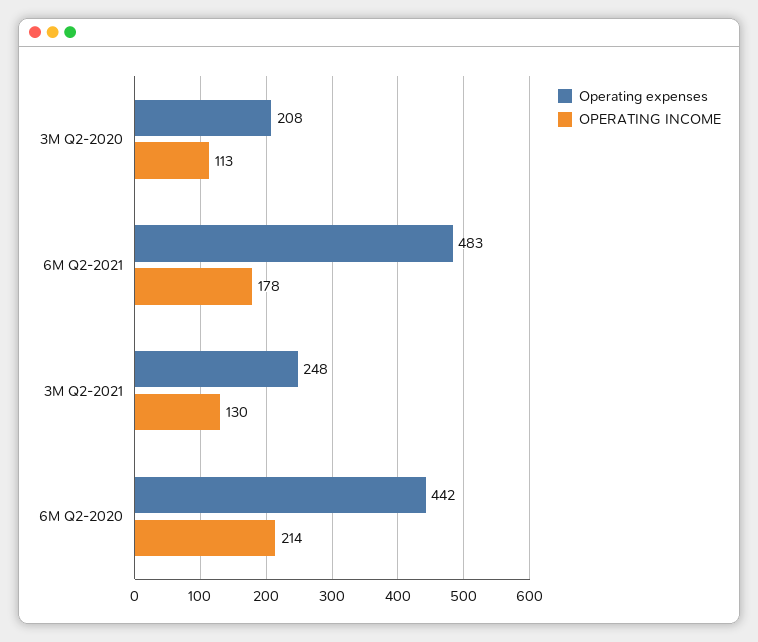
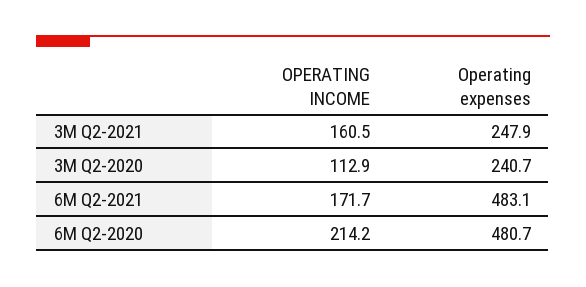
  {
    "Operating expenses": {
-     "3M Q2-2020": 208,
+     "3M Q2-2020": 240.7,
      "6M Q2-2021": 483.1,
      "3M Q2-2021": 247.9,
-     "6M Q2-2020": 442
+     "6M Q2-2020": 480.7
    },
    "OPERATING INCOME": {
      "3M Q2-2020": 112.9,
-     "6M Q2-2021": 178,
+     "6M Q2-2021": 171.7,
-     "3M Q2-2021": 130,
+     "3M Q2-2021": 160.5,
      "6M Q2-2020": 214.2
    }
  }

